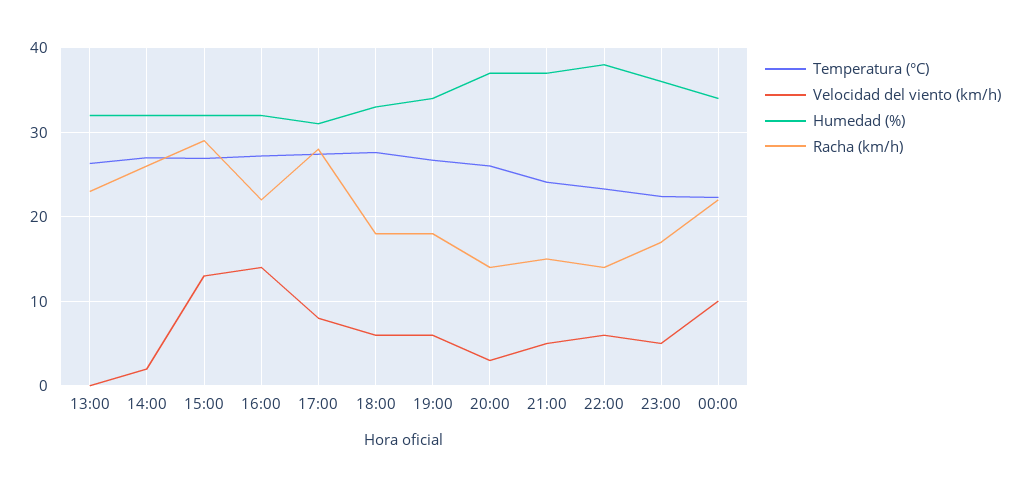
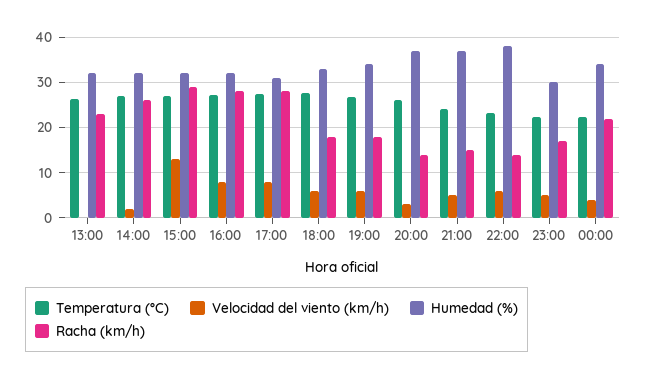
  {
    "Temperatura (°C)": {
      "13:00": 26,
      "14:00": 27,
      "15:00": 27,
      "16:00": 27,
      "17:00": 27,
      "18:00": 28,
      "19:00": 27,
      "20:00": 26,
      "21:00": 24,
      "22:00": 23,
      "23:00": 22,
      "00:00": 22
    },
    "Velocidad del viento (km/h)": {
      "13:00": 0,
      "14:00": 2,
      "15:00": 13,
-     "16:00": 14,
+     "16:00": 8,
      "17:00": 8,
      "18:00": 6,
      "19:00": 6,
      "20:00": 3,
      "21:00": 5,
      "22:00": 6,
      "23:00": 5,
-     "00:00": 10
+     "00:00": 4
    },
    "Humedad (%)": {
      "13:00": 32,
      "14:00": 32,
      "15:00": 32,
      "16:00": 32,
      "17:00": 31,
      "18:00": 33,
      "19:00": 34,
      "20:00": 37,
      "21:00": 37,
      "22:00": 38,
-     "23:00": 36,
+     "23:00": 30,
      "00:00": 34
    },
    "Racha (km/h)": {
      "13:00": 23,
      "14:00": 26,
      "15:00": 29,
-     "16:00": 22,
+     "16:00": 28,
      "17:00": 28,
      "18:00": 18,
      "19:00": 18,
      "20:00": 14,
      "21:00": 15,
      "22:00": 14,
      "23:00": 17,
      "00:00": 22
    }
  }

